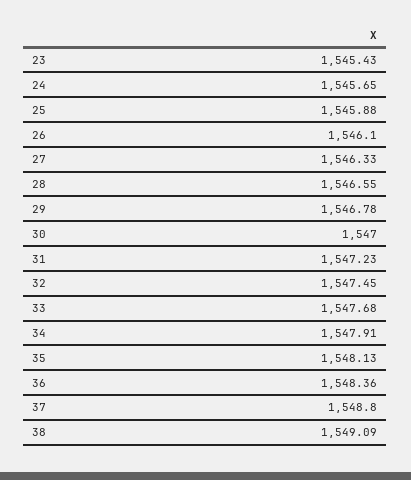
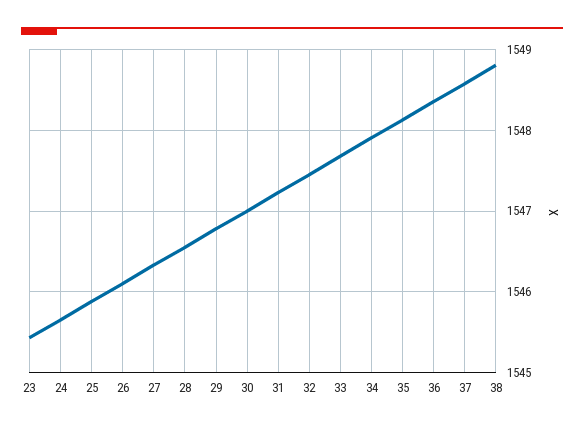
  {
    "23": 1545.43,
    "24": 1545.65,
    "25": 1545.88,
    "26": 1546.1,
    "27": 1546.33,
    "28": 1546.55,
    "29": 1546.78,
    "30": 1547,
    "31": 1547.23,
    "32": 1547.45,
    "33": 1547.68,
    "34": 1547.91,
    "35": 1548.13,
    "36": 1548.36,
-   "37": 1548.8,
+   "37": 1548.6,
-   "38": 1549.09
+   "38": 1548.8
  }

